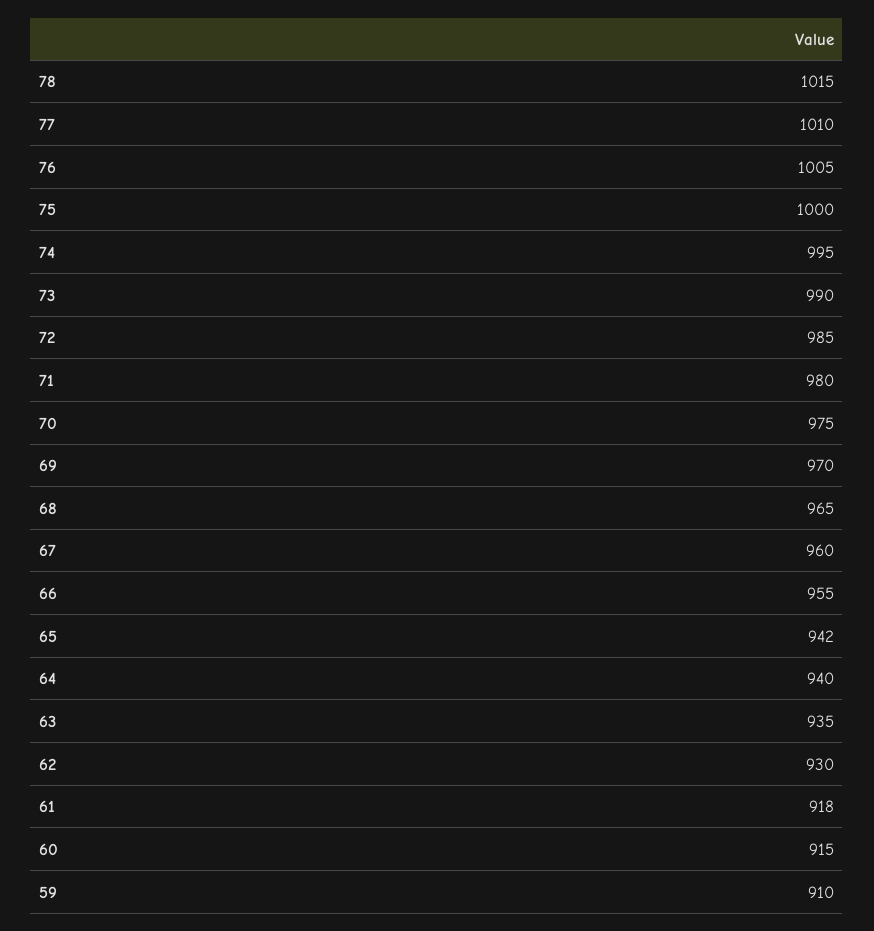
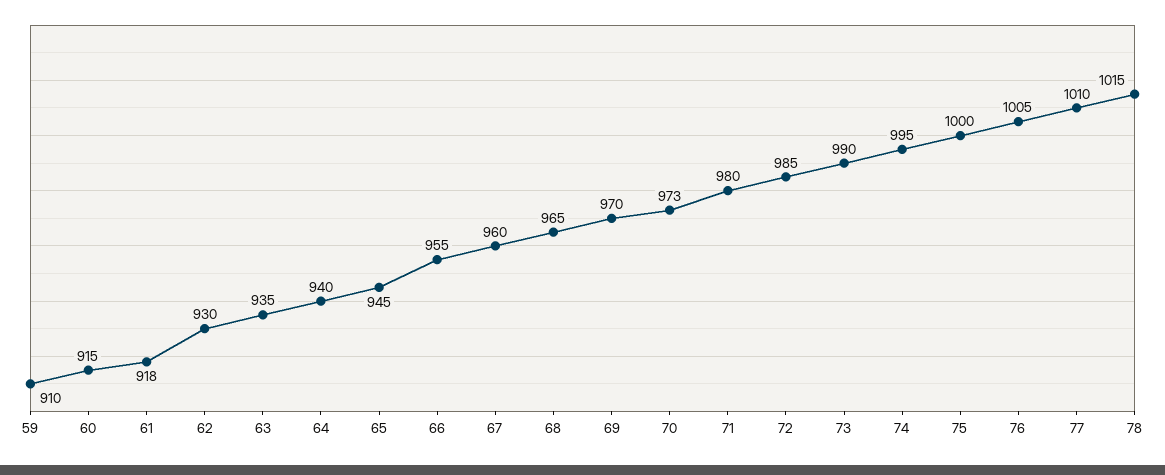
  {
    "78": 1015,
    "77": 1010,
    "76": 1005,
    "75": 1000,
    "74": 995,
    "73": 990,
    "72": 985,
    "71": 980,
-   "70": 975,
+   "70": 973,
    "69": 970,
    "68": 965,
    "67": 960,
    "66": 955,
-   "65": 942,
+   "65": 945,
    "64": 940,
    "63": 935,
    "62": 930,
    "61": 918,
    "60": 915,
    "59": 910
  }

